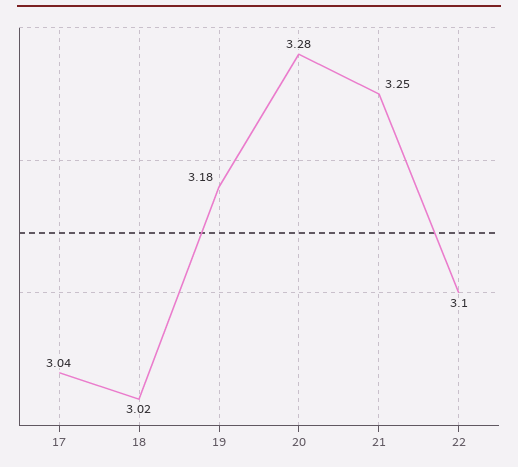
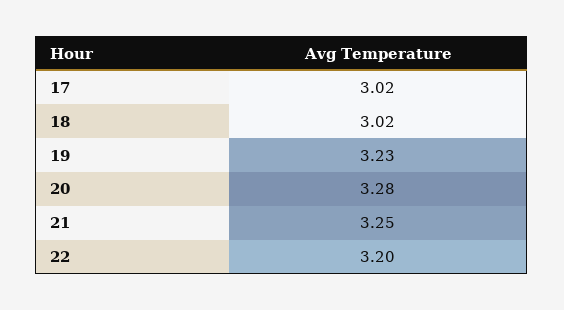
  {
-   "17": 3.04,
+   "17": 3.02,
    "18": 3.02,
-   "19": 3.18,
+   "19": 3.23,
    "20": 3.28,
    "21": 3.25,
-   "22": 3.1
+   "22": 3.2
  }

